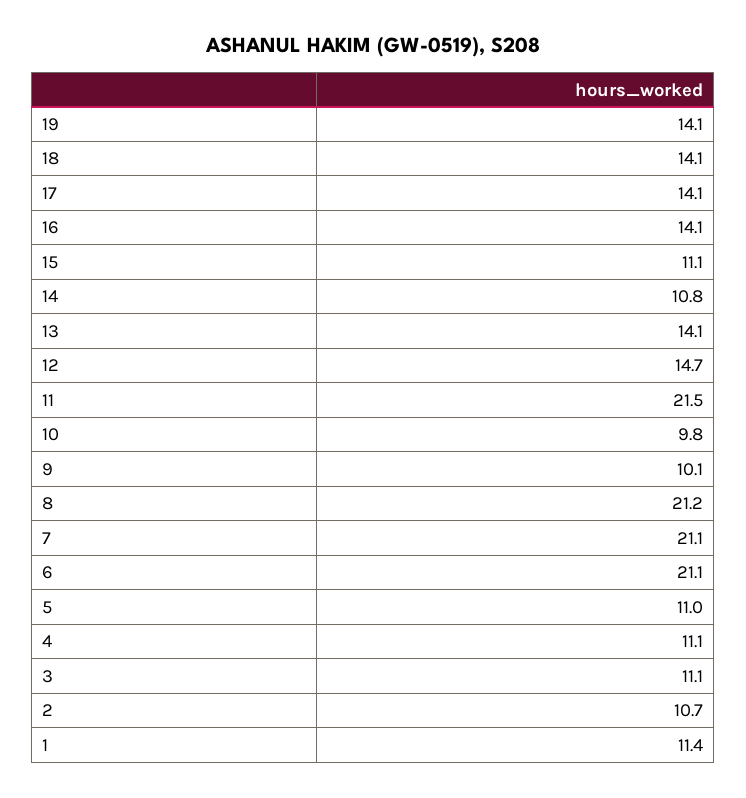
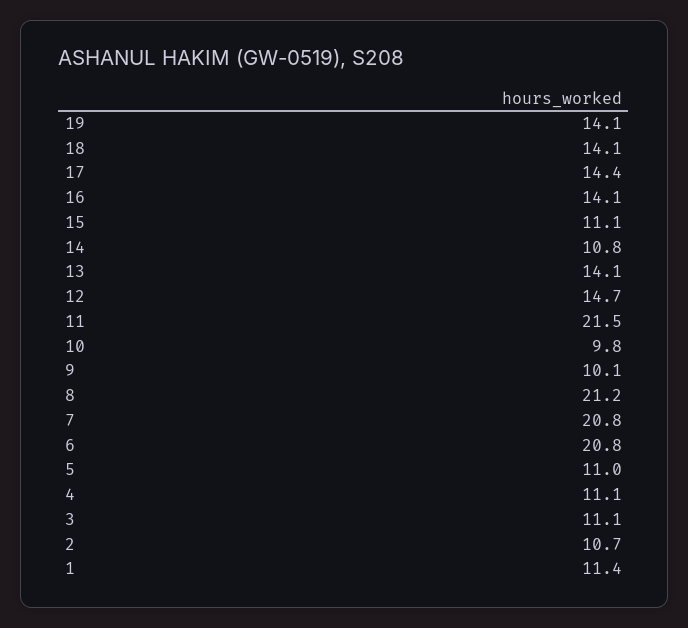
  {
    "19": 14.1,
    "18": 14.1,
-   "17": 14.1,
+   "17": 14.4,
    "16": 14.1,
    "15": 11.1,
    "14": 10.8,
    "13": 14.1,
    "12": 14.7,
    "11": 21.5,
    "10": 9.8,
    "9": 10.1,
    "8": 21.2,
-   "7": 21.1,
+   "7": 20.8,
-   "6": 21.1,
+   "6": 20.8,
    "5": 11,
    "4": 11.1,
    "3": 11.1,
    "2": 10.7,
    "1": 11.4
  }

